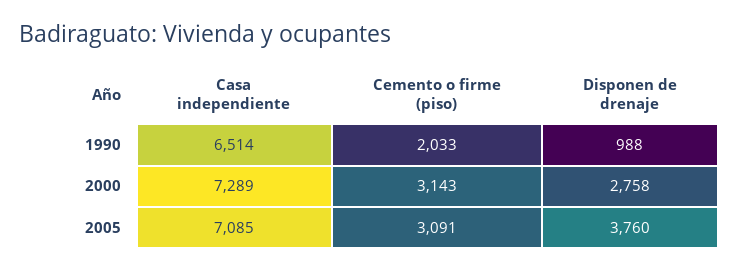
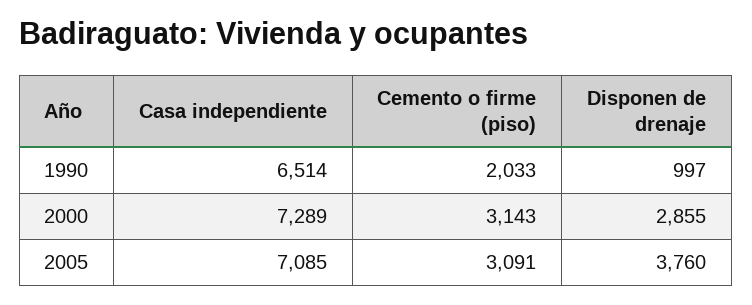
  {
    "Casa independiente": {
      "1990": 6514,
      "2000": 7289,
      "2005": 7085
    },
    "Cemento o firme (piso)": {
      "1990": 2033,
      "2000": 3143,
      "2005": 3091
    },
    "Disponen de drenaje": {
-     "1990": 988,
+     "1990": 997,
-     "2000": 2758,
+     "2000": 2855,
      "2005": 3760
    }
  }

